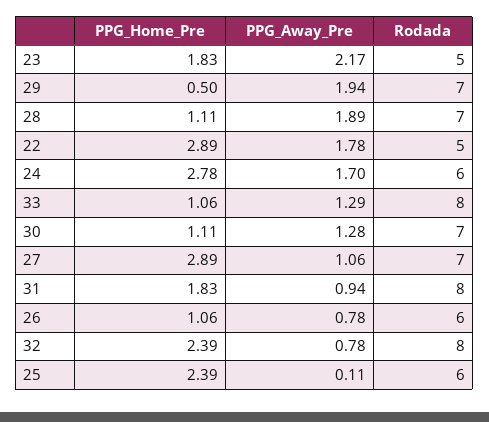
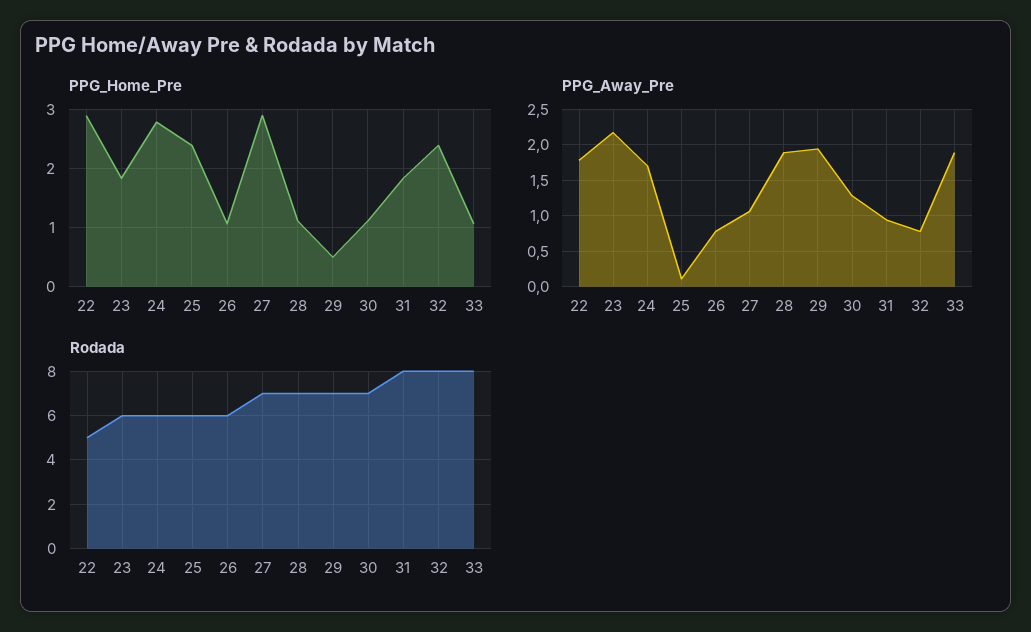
  {
    "PPG_Home_Pre": {
      "23": 1.83,
      "29": 0.5,
      "28": 1.11,
      "22": 2.89,
      "24": 2.78,
      "33": 1.06,
      "30": 1.11,
      "27": 2.89,
      "31": 1.83,
      "26": 1.06,
      "32": 2.39,
      "25": 2.39
    },
    "PPG_Away_Pre": {
      "23": 2.17,
      "29": 1.94,
      "28": 1.89,
      "22": 1.78,
      "24": 1.7,
-     "33": 1.29,
+     "33": 1.9,
      "30": 1.28,
      "27": 1.06,
      "31": 0.94,
      "26": 0.78,
      "32": 0.78,
      "25": 0.11
    },
    "Rodada": {
-     "23": 5,
+     "23": 6,
      "29": 7,
      "28": 7,
      "22": 5,
      "24": 6,
      "33": 8,
      "30": 7,
      "27": 7,
      "31": 8,
      "26": 6,
      "32": 8,
      "25": 6
    }
  }

